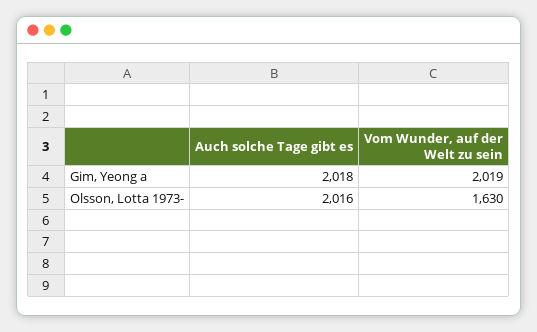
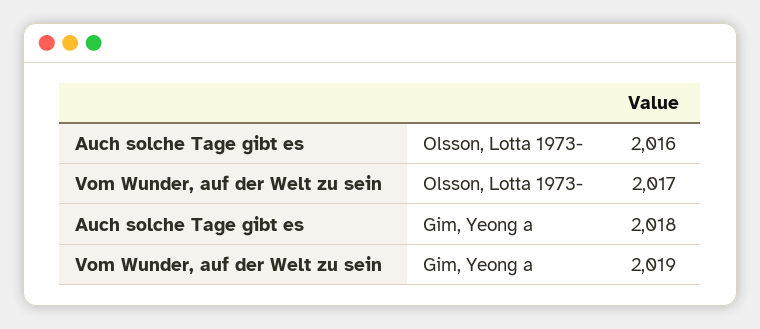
  {
    "Auch solche Tage gibt es": {
      "Gim, Yeong a": 2018,
      "Olsson, Lotta 1973-": 2016
    },
    "Vom Wunder, auf der Welt zu sein": {
      "Gim, Yeong a": 2019,
-     "Olsson, Lotta 1973-": 1630
+     "Olsson, Lotta 1973-": 2017
    }
  }

